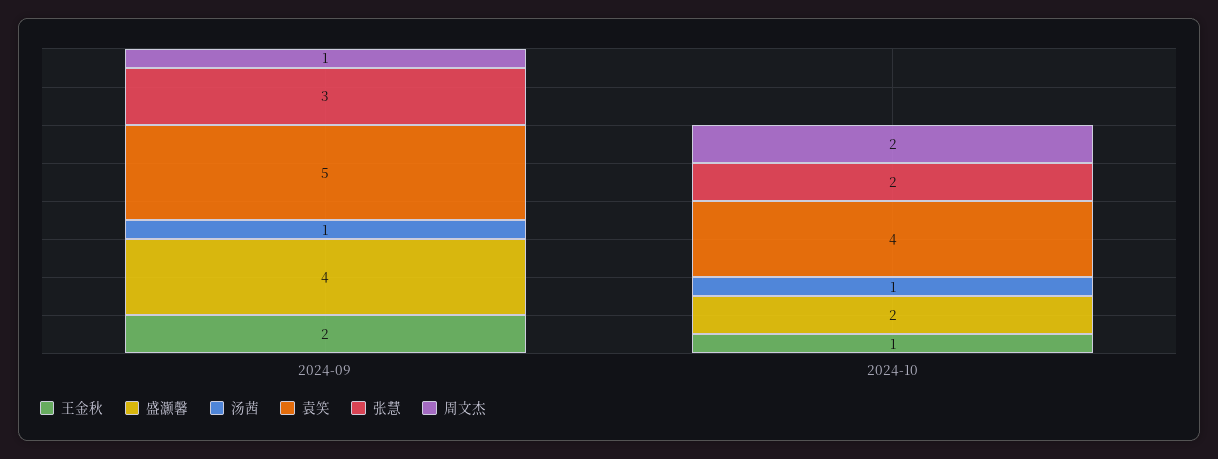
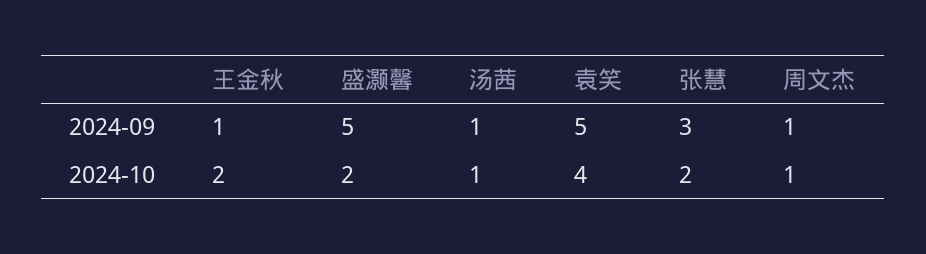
  {
    "王金秋": {
-     "2024-09": 2,
+     "2024-09": 1,
-     "2024-10": 1
+     "2024-10": 2
    },
    "盛灏馨": {
-     "2024-09": 4,
+     "2024-09": 5,
      "2024-10": 2
    },
    "汤茜": {
      "2024-09": 1,
      "2024-10": 1
    },
    "袁笑": {
      "2024-09": 5,
      "2024-10": 4
    },
    "张慧": {
      "2024-09": 3,
      "2024-10": 2
    },
    "周文杰": {
      "2024-09": 1,
-     "2024-10": 2
+     "2024-10": 1
    }
  }

